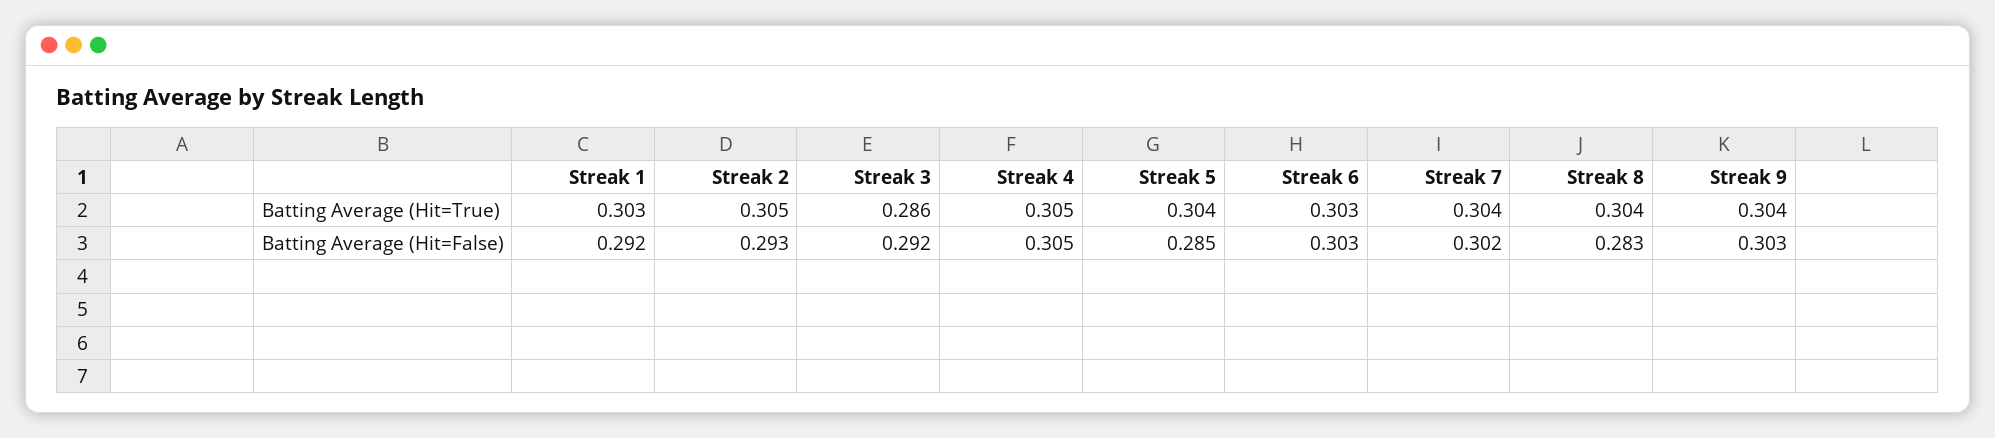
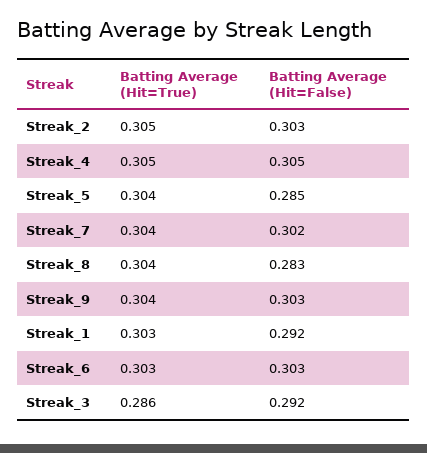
  {
    "Streak 1": {
      "Batting Average (Hit=True)": 0.303,
      "Batting Average (Hit=False)": 0.292
    },
    "Streak 2": {
      "Batting Average (Hit=True)": 0.305,
-     "Batting Average (Hit=False)": 0.293
+     "Batting Average (Hit=False)": 0.303
    },
    "Streak 3": {
      "Batting Average (Hit=True)": 0.286,
      "Batting Average (Hit=False)": 0.292
    },
    "Streak 4": {
      "Batting Average (Hit=True)": 0.305,
      "Batting Average (Hit=False)": 0.305
    },
    "Streak 5": {
      "Batting Average (Hit=True)": 0.304,
      "Batting Average (Hit=False)": 0.285
    },
    "Streak 6": {
      "Batting Average (Hit=True)": 0.303,
      "Batting Average (Hit=False)": 0.303
    },
    "Streak 7": {
      "Batting Average (Hit=True)": 0.304,
      "Batting Average (Hit=False)": 0.302
    },
    "Streak 8": {
      "Batting Average (Hit=True)": 0.304,
      "Batting Average (Hit=False)": 0.283
    },
    "Streak 9": {
      "Batting Average (Hit=True)": 0.304,
      "Batting Average (Hit=False)": 0.303
    }
  }

